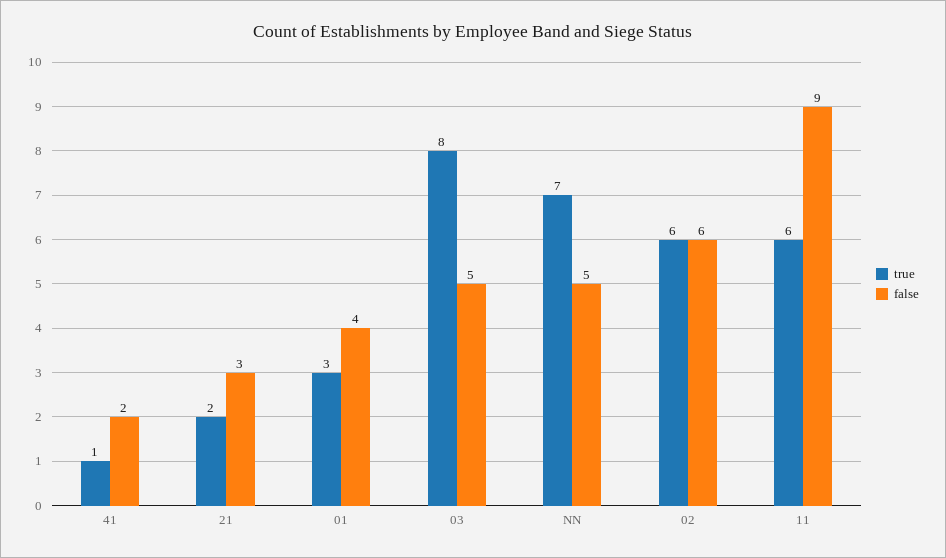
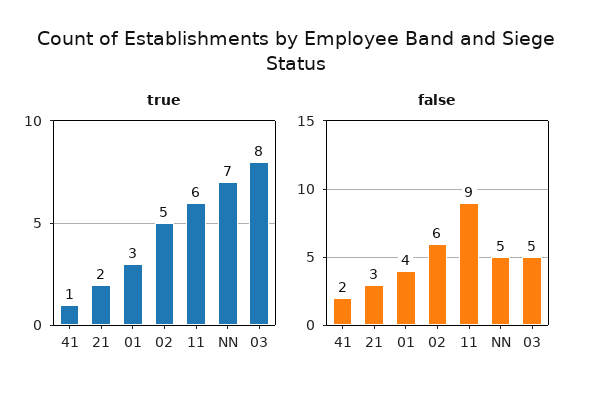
  {
    "true": {
      "41": 1,
      "21": 2,
      "01": 3,
      "03": 8,
      "NN": 7,
-     "02": 6,
+     "02": 5,
      "11": 6
    },
    "false": {
      "41": 2,
      "21": 3,
      "01": 4,
      "03": 5,
      "NN": 5,
      "02": 6,
      "11": 9
    }
  }

